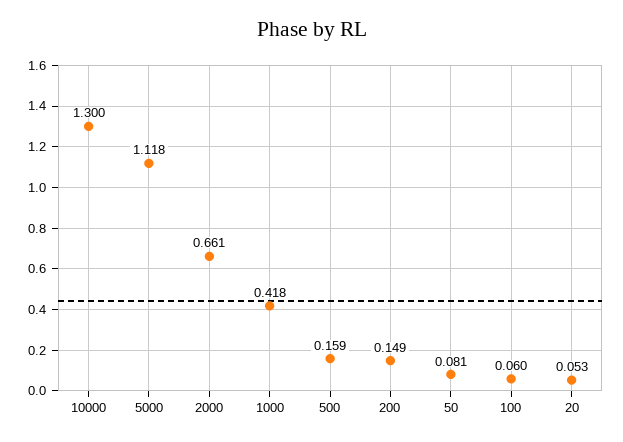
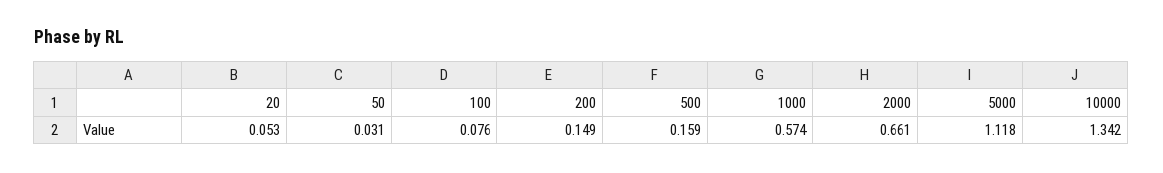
  {
-   "10000": 1.3,
+   "10000": 1.342,
    "5000": 1.118,
    "2000": 0.661,
-   "1000": 0.418,
+   "1000": 0.574,
    "500": 0.159,
    "200": 0.149,
-   "50": 0.081,
+   "50": 0.031,
-   "100": 0.06,
+   "100": 0.076,
    "20": 0.053
  }

